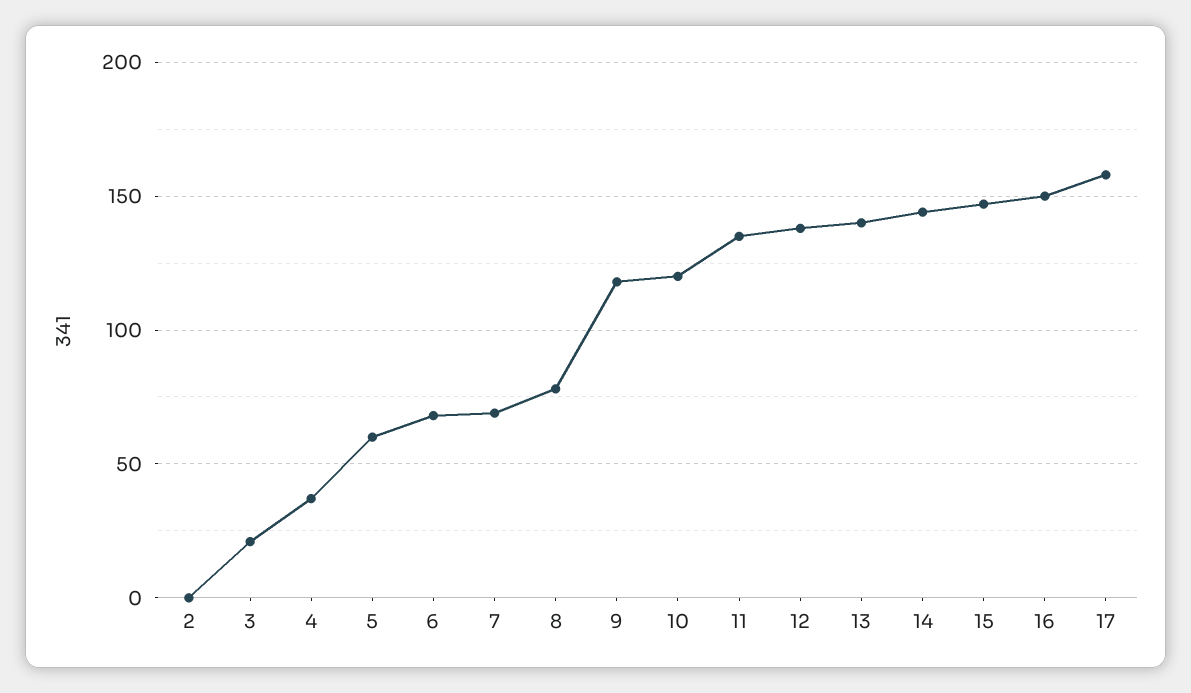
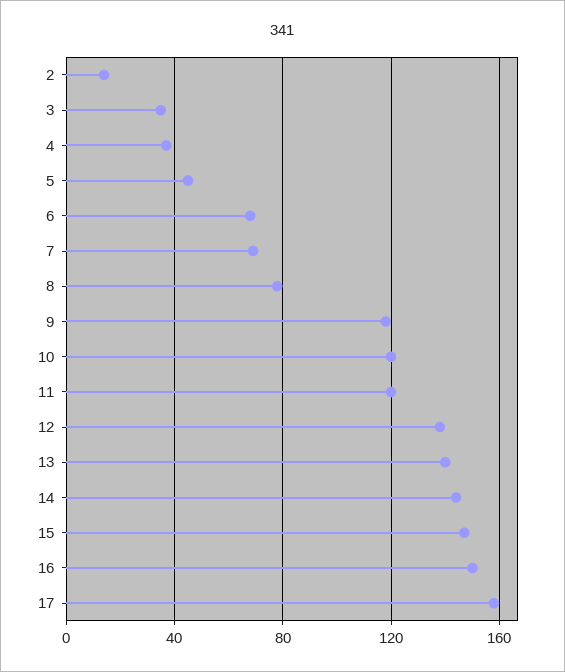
  {
-   "2": 0,
+   "2": 15,
-   "3": 20,
+   "3": 35,
    "4": 35,
-   "5": 60,
+   "5": 45,
    "6": 70,
    "7": 70,
    "8": 80,
    "9": 120,
    "10": 120,
-   "11": 135,
+   "11": 120,
    "12": 140,
    "13": 140,
    "14": 145,
    "15": 145,
    "16": 150,
    "17": 160
  }

